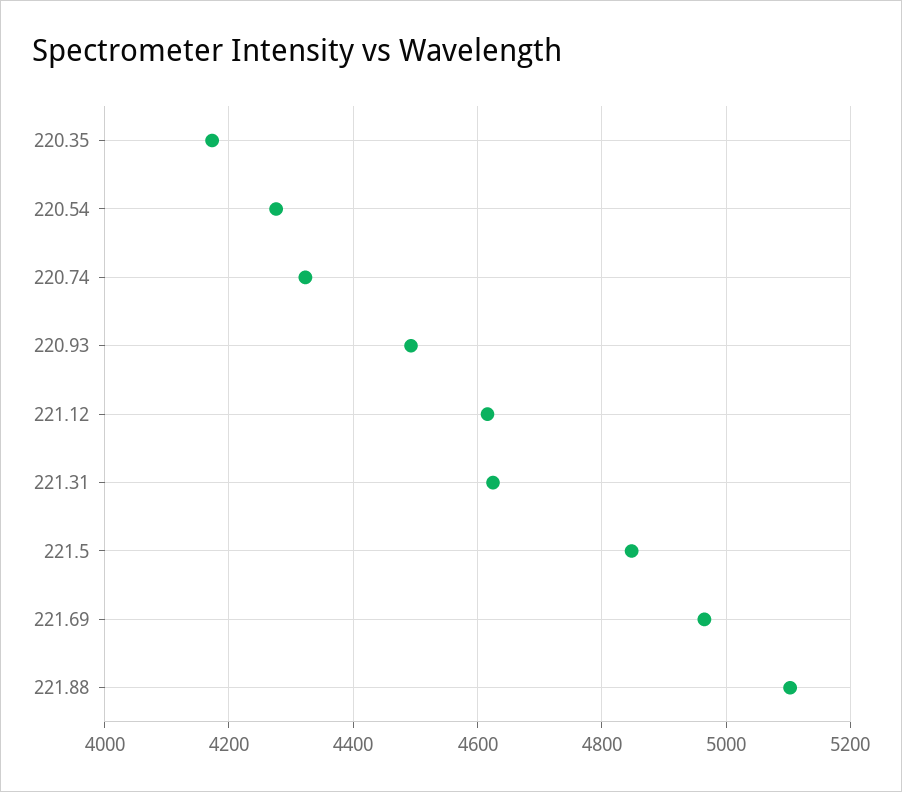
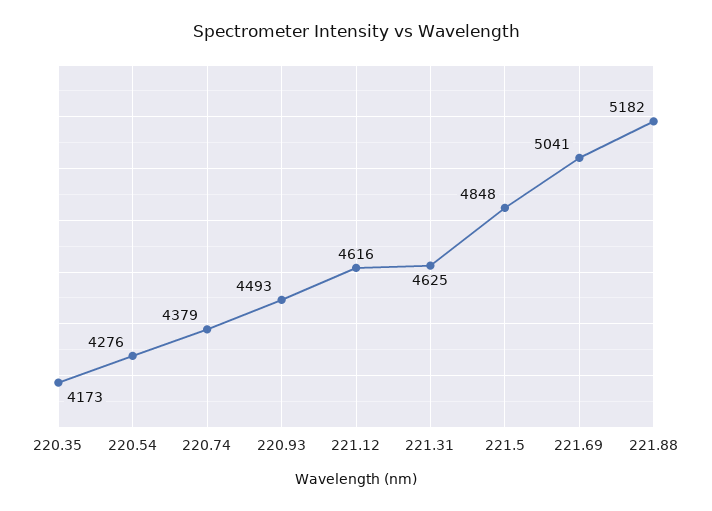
  {
    "220.35": 4173,
    "220.54": 4276,
-   "220.74": 4320,
+   "220.74": 4379,
    "220.93": 4493,
    "221.12": 4616,
    "221.31": 4625,
    "221.5": 4848,
-   "221.69": 4960,
+   "221.69": 5041,
-   "221.88": 5100
+   "221.88": 5182
  }

